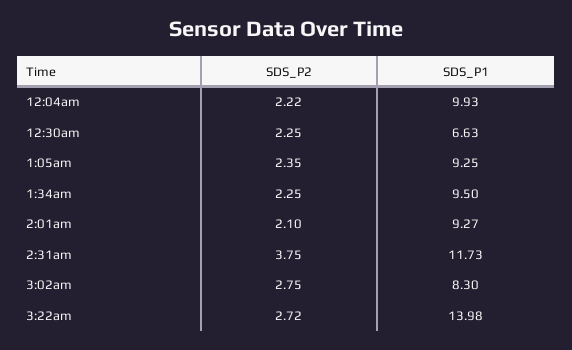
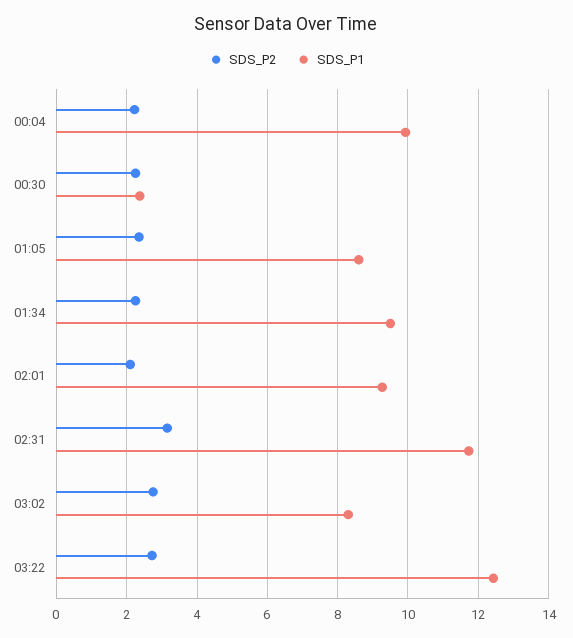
  {
    "SDS_P2": {
      "12:04am": 2.22,
      "12:30am": 2.25,
      "1:05am": 2.35,
      "1:34am": 2.25,
      "2:01am": 2.1,
-     "2:31am": 3.75,
+     "2:31am": 3.2,
      "3:02am": 2.75,
      "3:22am": 2.72
    },
    "SDS_P1": {
      "12:04am": 9.93,
-     "12:30am": 6.63,
+     "12:30am": 2.4,
-     "1:05am": 9.25,
+     "1:05am": 8.6,
      "1:34am": 9.5,
      "2:01am": 9.27,
      "2:31am": 11.73,
      "3:02am": 8.3,
-     "3:22am": 13.98
+     "3:22am": 12.4
    }
  }

